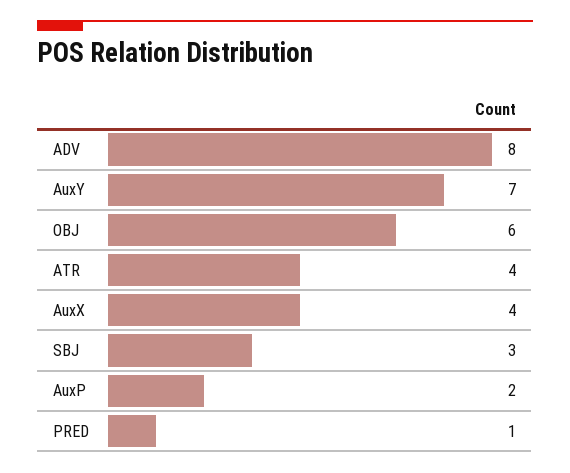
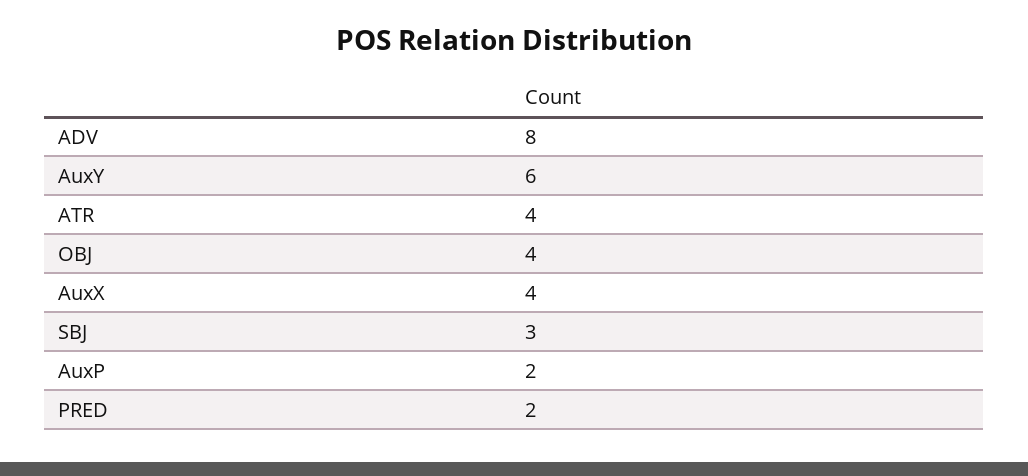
  {
    "ADV": 8,
-   "AuxY": 7,
+   "AuxY": 6,
-   "OBJ": 6,
+   "OBJ": 4,
    "ATR": 4,
    "AuxX": 4,
    "SBJ": 3,
    "AuxP": 2,
-   "PRED": 1
+   "PRED": 2
  }

